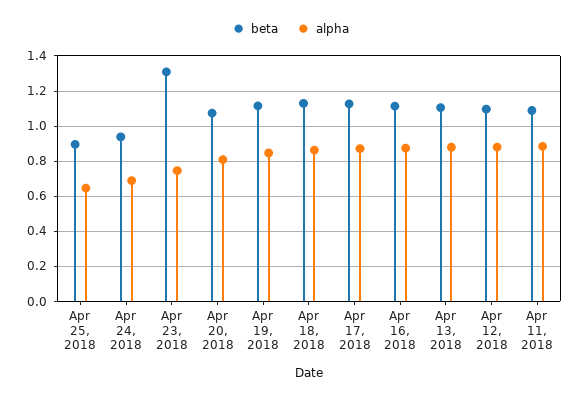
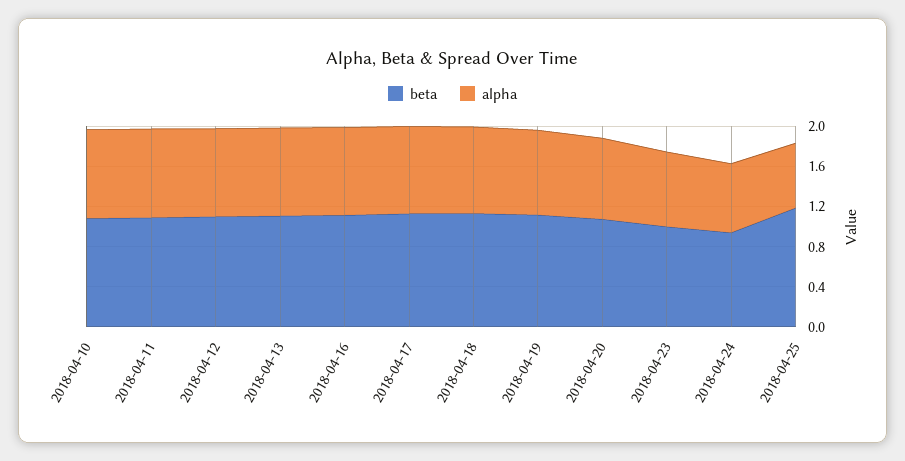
  {
    "beta": {
-     "Apr 25, 2018": 0.9,
+     "Apr 25, 2018": 1.2,
      "Apr 24, 2018": 0.95,
-     "Apr 23, 2018": 1.3,
+     "Apr 23, 2018": 1,
      "Apr 20, 2018": 1.05,
      "Apr 19, 2018": 1.1,
      "Apr 18, 2018": 1.15,
      "Apr 17, 2018": 1.15,
      "Apr 16, 2018": 1.1,
      "Apr 13, 2018": 1.1,
      "Apr 12, 2018": 1.1,
-     "Apr 11, 2018": 1.1
+     "Apr 11, 2018": 1.1,
+     "2018-04-10": 1.1
    },
    "alpha": {
      "Apr 25, 2018": 0.65,
      "Apr 24, 2018": 0.7,
      "Apr 23, 2018": 0.75,
      "Apr 20, 2018": 0.8,
      "Apr 19, 2018": 0.85,
      "Apr 18, 2018": 0.85,
      "Apr 17, 2018": 0.85,
      "Apr 16, 2018": 0.85,
      "Apr 13, 2018": 0.9,
      "Apr 12, 2018": 0.9,
-     "Apr 11, 2018": 0.9
+     "Apr 11, 2018": 0.9,
+     "2018-04-10": 0.9
    }
  }

